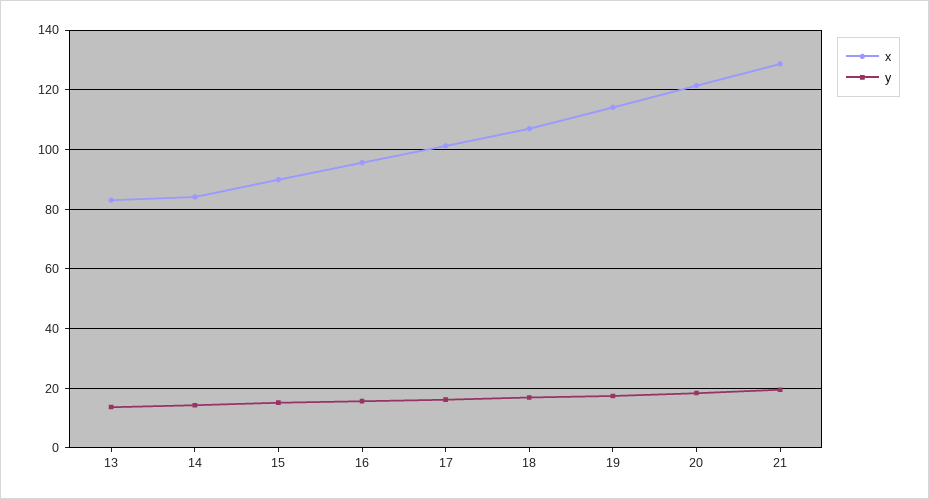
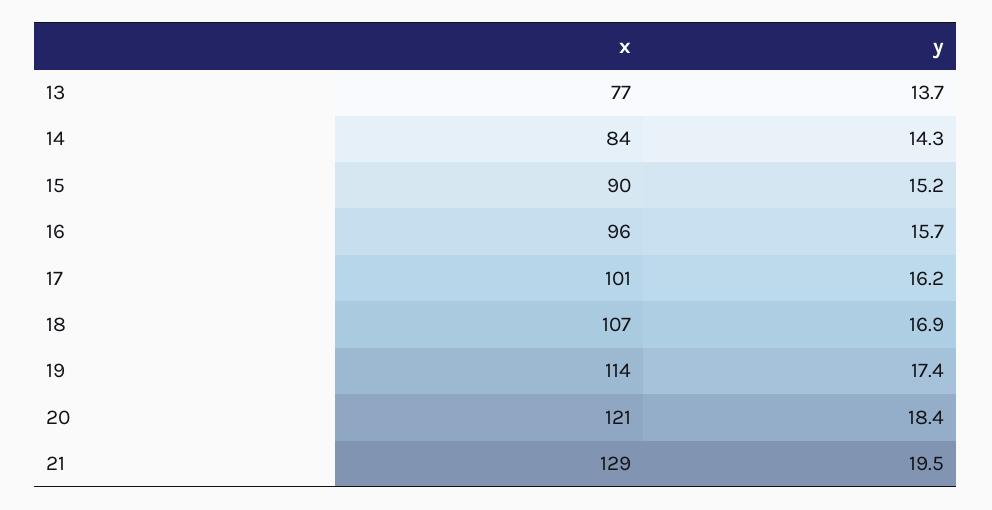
  {
    "x": {
-     "13": 82.5,
+     "13": 77,
      "14": 84,
      "15": 90,
      "16": 96,
      "17": 101,
      "18": 107,
      "19": 114,
      "20": 121,
      "21": 129
    },
    "y": {
      "13": 13.7,
      "14": 14.3,
      "15": 15.2,
      "16": 15.7,
      "17": 16.2,
      "18": 16.9,
      "19": 17.4,
      "20": 18.4,
      "21": 19.5
    }
  }

